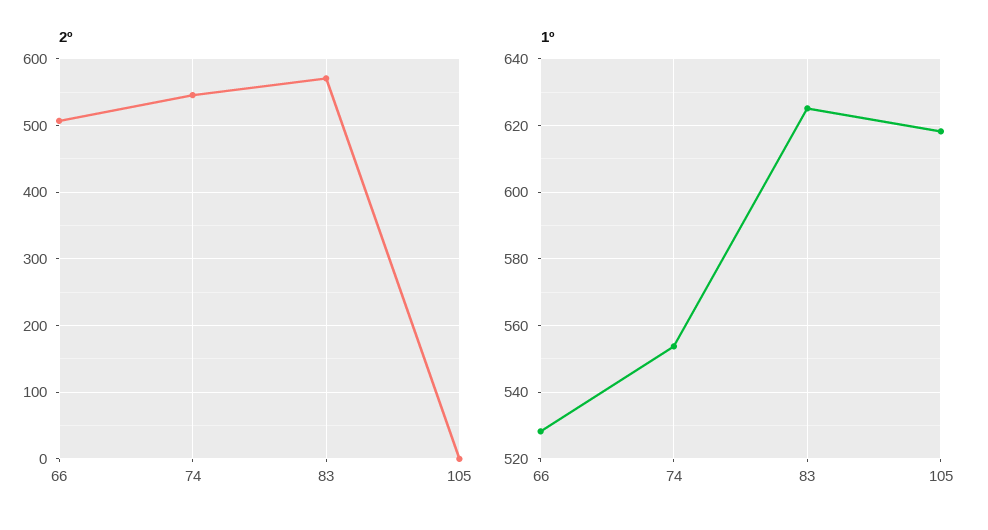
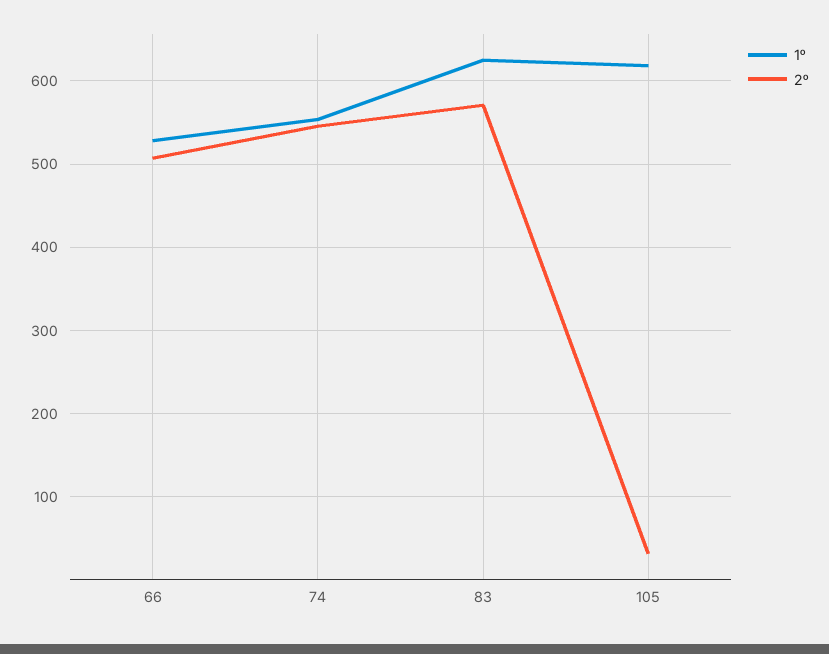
  {
    "2º": {
      "66": 510,
      "74": 550,
      "83": 570,
-     "105": 0
+     "105": 30
    },
    "1º": {
      "66": 528,
      "74": 554,
      "83": 626,
      "105": 618
    }
  }

